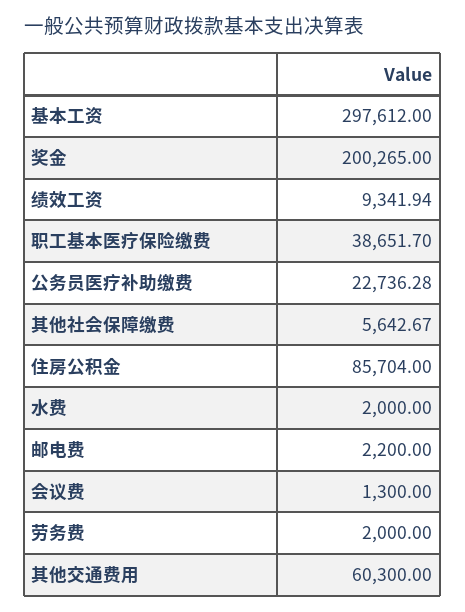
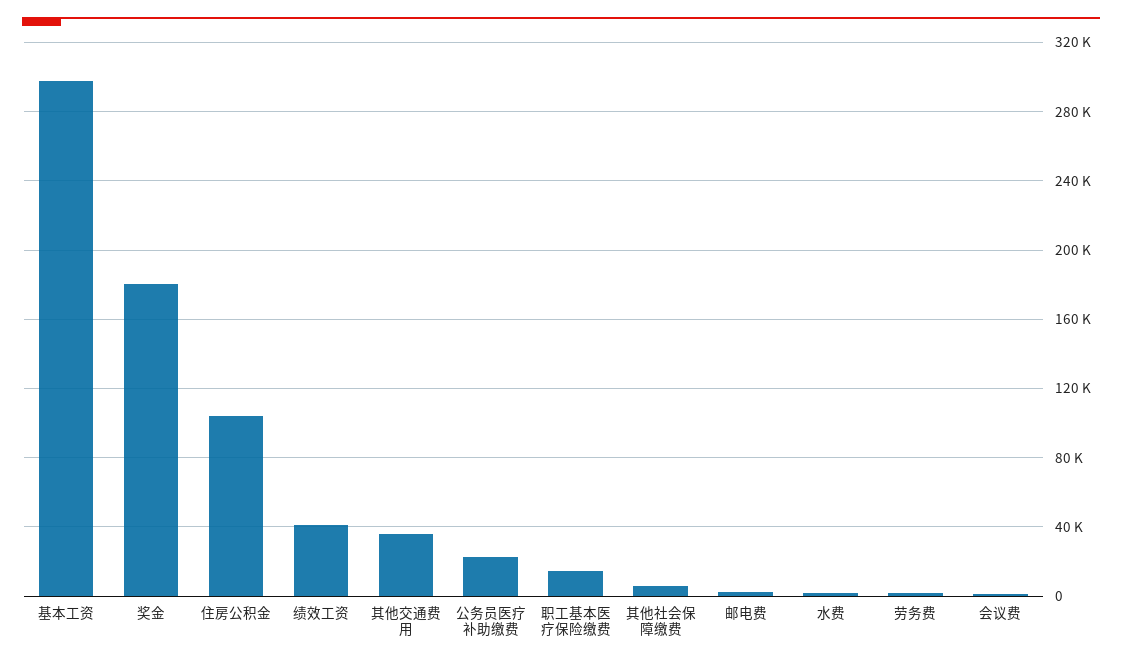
  {
    "基本工资": 297612,
-   "奖金": 200265,
+   "奖金": 180000,
-   "绩效工资": 9341.94,
+   "绩效工资": 40000,
-   "职工基本医疗保险缴费": 38651.7,
+   "职工基本医疗保险缴费": 15000,
    "公务员医疗补助缴费": 22736.28,
    "其他社会保障缴费": 5642.67,
-   "住房公积金": 85704,
+   "住房公积金": 105000,
    "水费": 2000,
    "邮电费": 2200,
    "会议费": 1300,
    "劳务费": 2000,
-   "其他交通费用": 60300
+   "其他交通费用": 35000
  }

